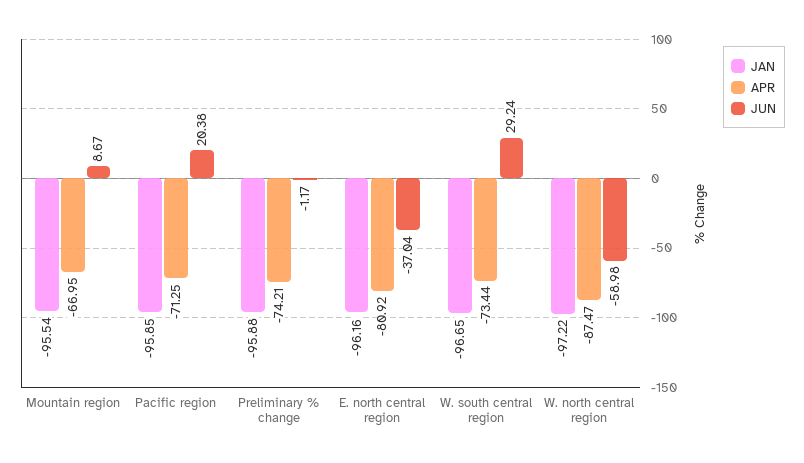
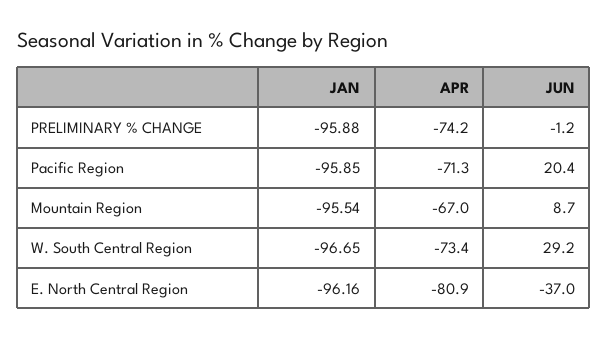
  {
    "JAN": {
      "Mountain region": -95.54,
      "Pacific region": -95.85,
      "Preliminary % change": -95.88,
      "E. north central region": -96.16,
-     "W. south central region": -96.65,
+     "W. south central region": -96.65
-     "W. north central region": -97.22
    },
    "APR": {
      "Mountain region": -66.95,
      "Pacific region": -71.25,
      "Preliminary % change": -74.21,
      "E. north central region": -80.92,
-     "W. south central region": -73.44,
+     "W. south central region": -73.44
-     "W. north central region": -87.47
    },
    "JUN": {
      "Mountain region": 8.67,
      "Pacific region": 20.38,
      "Preliminary % change": -1.17,
      "E. north central region": -37.04,
-     "W. south central region": 29.24,
+     "W. south central region": 29.24
-     "W. north central region": -58.98
    }
  }

